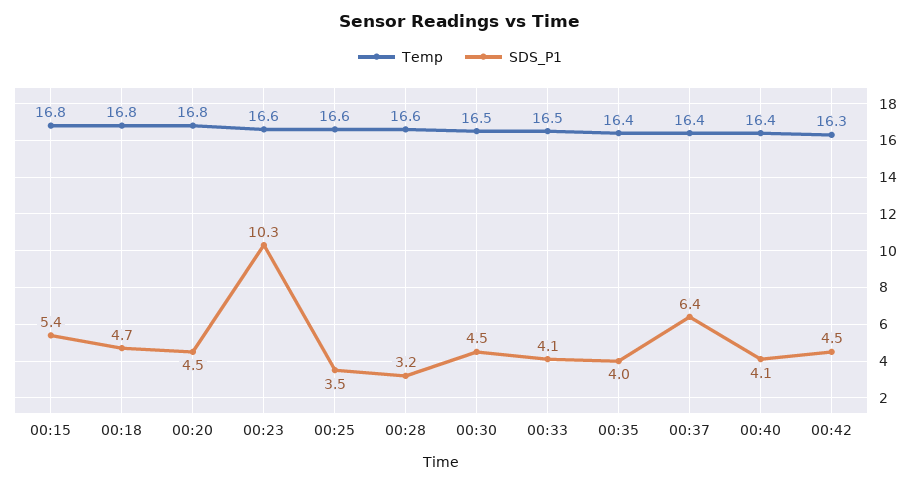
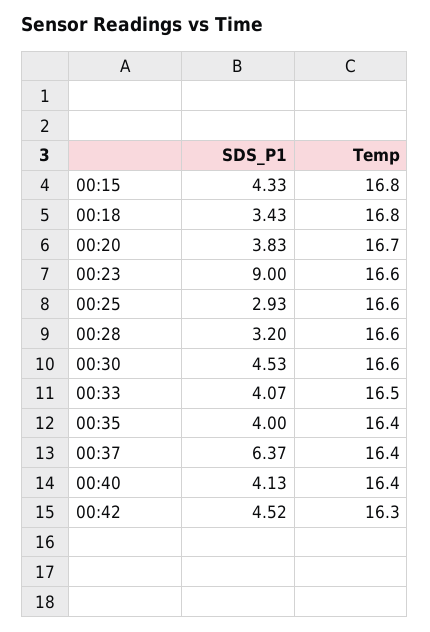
  {
    "Temp": {
      "00:15": 16.8,
      "00:18": 16.8,
-     "00:20": 16.8,
+     "00:20": 16.7,
      "00:23": 16.6,
      "00:25": 16.6,
      "00:28": 16.6,
-     "00:30": 16.5,
+     "00:30": 16.6,
      "00:33": 16.5,
      "00:35": 16.4,
      "00:37": 16.4,
      "00:40": 16.4,
      "00:42": 16.3
    },
    "SDS_P1": {
-     "00:15": 5.4,
+     "00:15": 4.33,
-     "00:18": 4.7,
+     "00:18": 3.43,
-     "00:20": 4.5,
+     "00:20": 3.83,
-     "00:23": 10.3,
+     "00:23": 9,
-     "00:25": 3.5,
+     "00:25": 2.93,
      "00:28": 3.2,
      "00:30": 4.53,
      "00:33": 4.07,
      "00:35": 4,
      "00:37": 6.37,
      "00:40": 4.13,
      "00:42": 4.52
    }
  }

